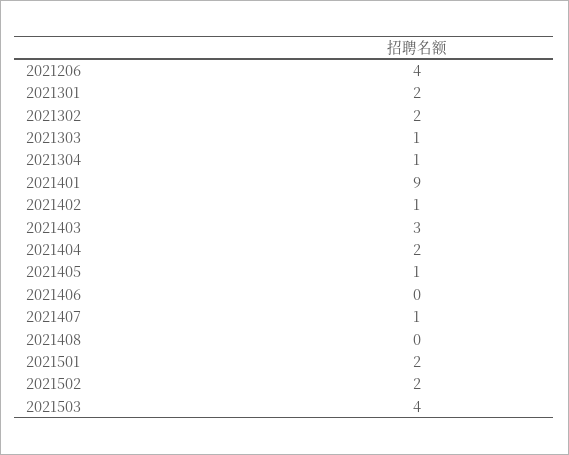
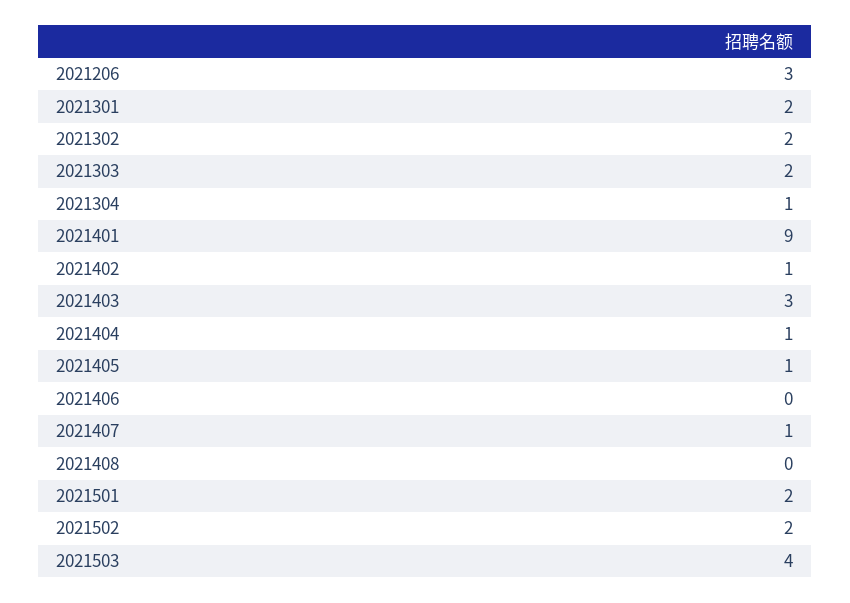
  {
-   "2021206": 4,
+   "2021206": 3,
    "2021301": 2,
    "2021302": 2,
-   "2021303": 1,
+   "2021303": 2,
    "2021304": 1,
    "2021401": 9,
    "2021402": 1,
    "2021403": 3,
-   "2021404": 2,
+   "2021404": 1,
    "2021405": 1,
    "2021406": 0,
    "2021407": 1,
    "2021408": 0,
    "2021501": 2,
    "2021502": 2,
    "2021503": 4
  }

